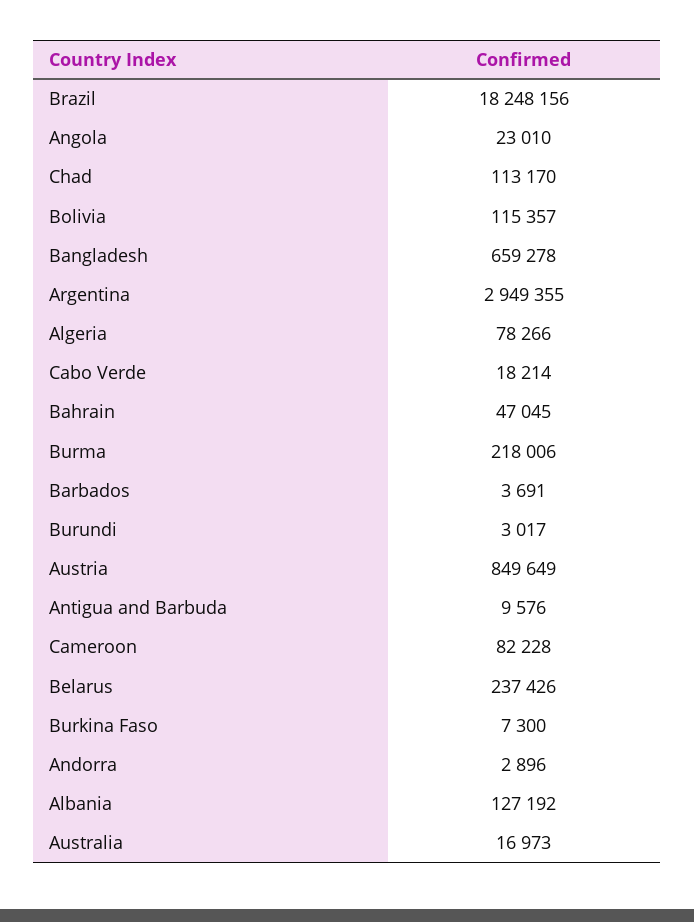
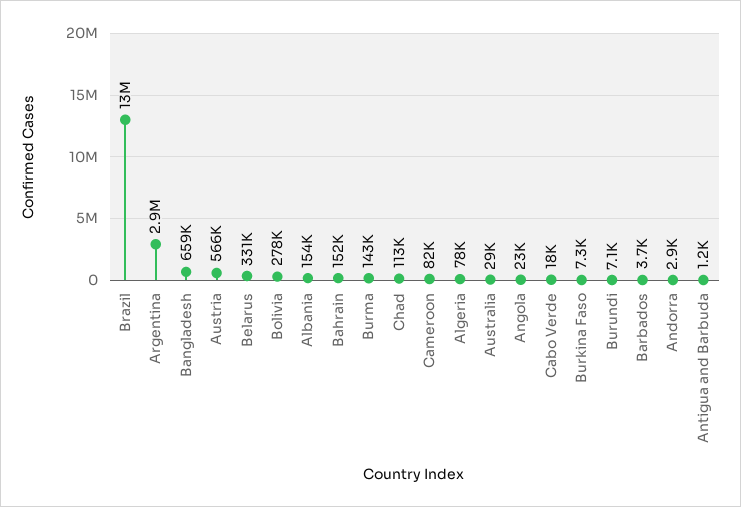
  {
-   "Brazil": 18248156,
+   "Brazil": 13000000,
    "Angola": 23010,
    "Chad": 113170,
-   "Bolivia": 115357,
+   "Bolivia": 278000,
    "Bangladesh": 659278,
    "Argentina": 2949355,
    "Algeria": 78266,
    "Cabo Verde": 18214,
-   "Bahrain": 47045,
+   "Bahrain": 152000,
-   "Burma": 218006,
+   "Burma": 143000,
    "Barbados": 3691,
-   "Burundi": 3017,
+   "Burundi": 7100,
-   "Austria": 849649,
+   "Austria": 566000,
-   "Antigua and Barbuda": 9576,
+   "Antigua and Barbuda": 1200,
    "Cameroon": 82228,
-   "Belarus": 237426,
+   "Belarus": 331000,
    "Burkina Faso": 7300,
    "Andorra": 2896,
-   "Albania": 127192,
+   "Albania": 154000,
-   "Australia": 16973
+   "Australia": 29000
  }

